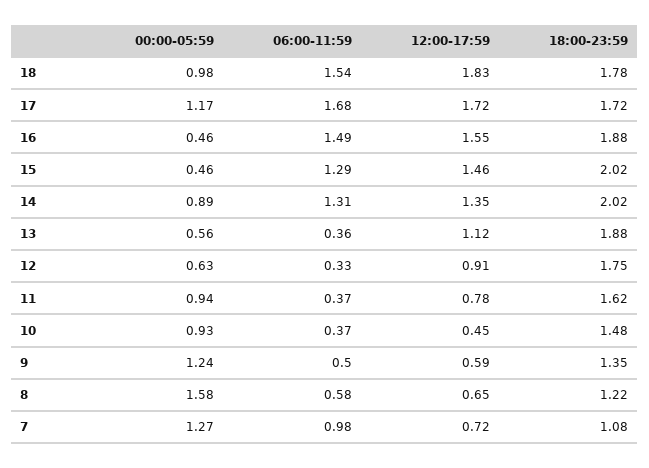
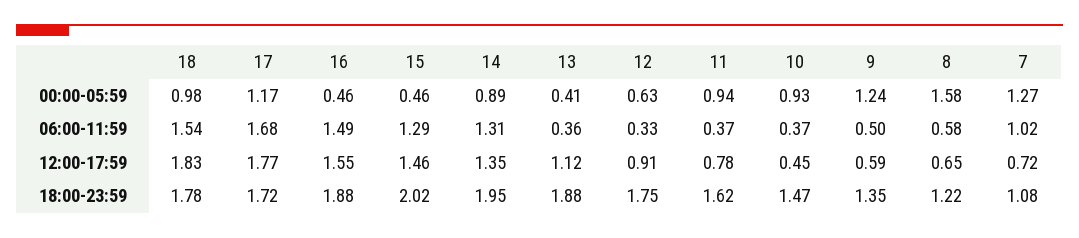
  {
    "00:00-05:59": {
      "18": 0.98,
      "17": 1.17,
      "16": 0.46,
      "15": 0.46,
      "14": 0.89,
-     "13": 0.56,
+     "13": 0.41,
      "12": 0.63,
      "11": 0.94,
      "10": 0.93,
      "9": 1.24,
      "8": 1.58,
      "7": 1.27
    },
    "06:00-11:59": {
      "18": 1.54,
      "17": 1.68,
      "16": 1.49,
      "15": 1.29,
      "14": 1.31,
      "13": 0.36,
      "12": 0.33,
      "11": 0.37,
      "10": 0.37,
      "9": 0.5,
      "8": 0.58,
-     "7": 0.98
+     "7": 1.02
    },
    "12:00-17:59": {
      "18": 1.83,
-     "17": 1.72,
+     "17": 1.77,
      "16": 1.55,
      "15": 1.46,
      "14": 1.35,
      "13": 1.12,
      "12": 0.91,
      "11": 0.78,
      "10": 0.45,
      "9": 0.59,
      "8": 0.65,
      "7": 0.72
    },
    "18:00-23:59": {
      "18": 1.78,
      "17": 1.72,
      "16": 1.88,
      "15": 2.02,
-     "14": 2.02,
+     "14": 1.95,
      "13": 1.88,
      "12": 1.75,
      "11": 1.62,
-     "10": 1.48,
+     "10": 1.47,
      "9": 1.35,
      "8": 1.22,
      "7": 1.08
    }
  }

